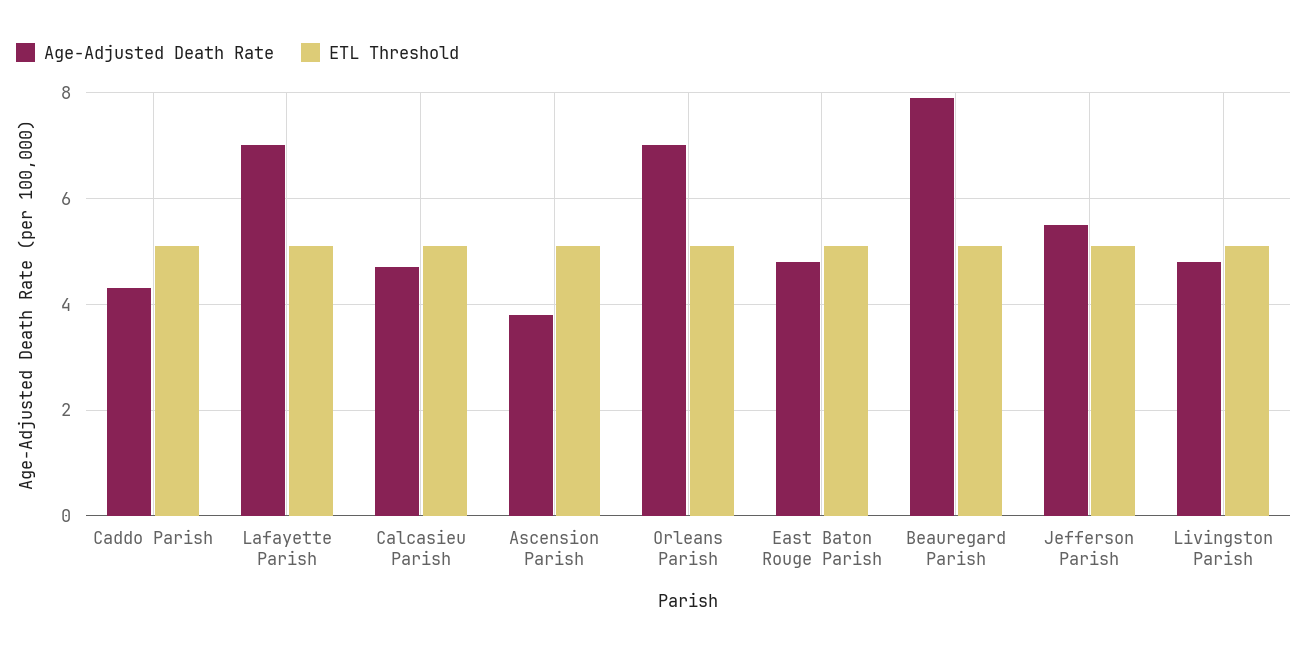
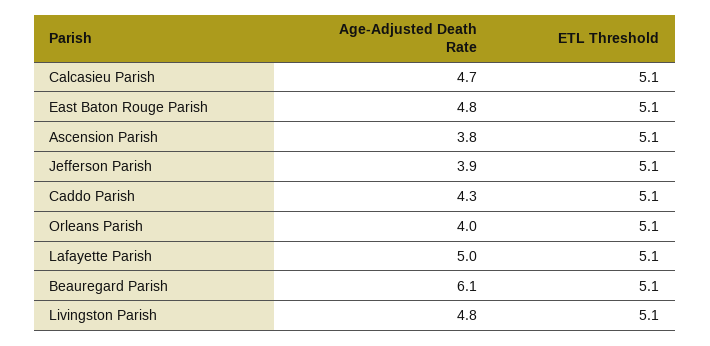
  {
    "Age-Adjusted Death Rate": {
      "Caddo Parish": 4.3,
-     "Lafayette Parish": 7,
+     "Lafayette Parish": 5,
      "Calcasieu Parish": 4.7,
      "Ascension Parish": 3.8,
-     "Orleans Parish": 7,
+     "Orleans Parish": 4,
      "East Baton Rouge Parish": 4.8,
-     "Beauregard Parish": 8,
+     "Beauregard Parish": 6.1,
-     "Jefferson Parish": 5.5,
+     "Jefferson Parish": 3.9,
      "Livingston Parish": 4.8
    },
    "ETL Threshold": {
      "Caddo Parish": 5.1,
      "Lafayette Parish": 5.1,
      "Calcasieu Parish": 5.1,
      "Ascension Parish": 5.1,
      "Orleans Parish": 5.1,
      "East Baton Rouge Parish": 5.1,
      "Beauregard Parish": 5.1,
      "Jefferson Parish": 5.1,
      "Livingston Parish": 5.1
    }
  }

